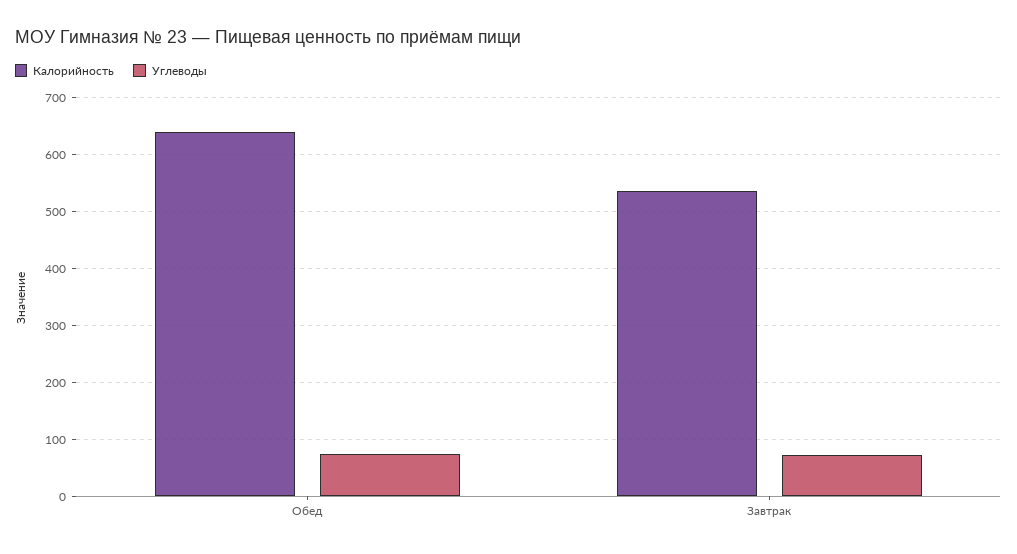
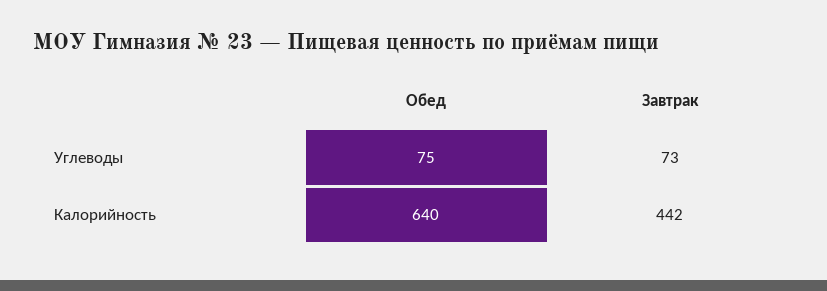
  {
    "Калорийность": {
      "Обед": 640,
-     "Завтрак": 540
+     "Завтрак": 442
    },
    "Углеводы": {
      "Обед": 75,
      "Завтрак": 73
    }
  }

